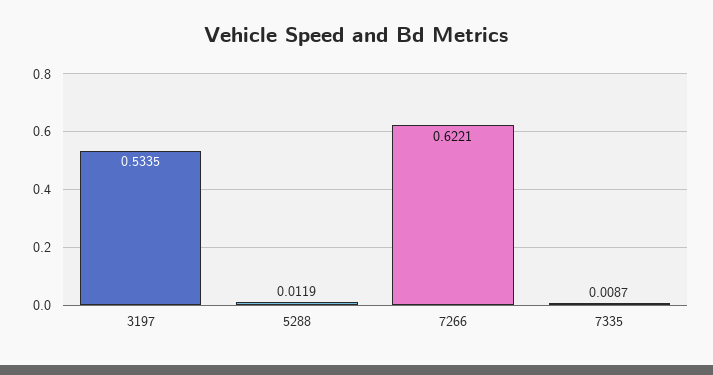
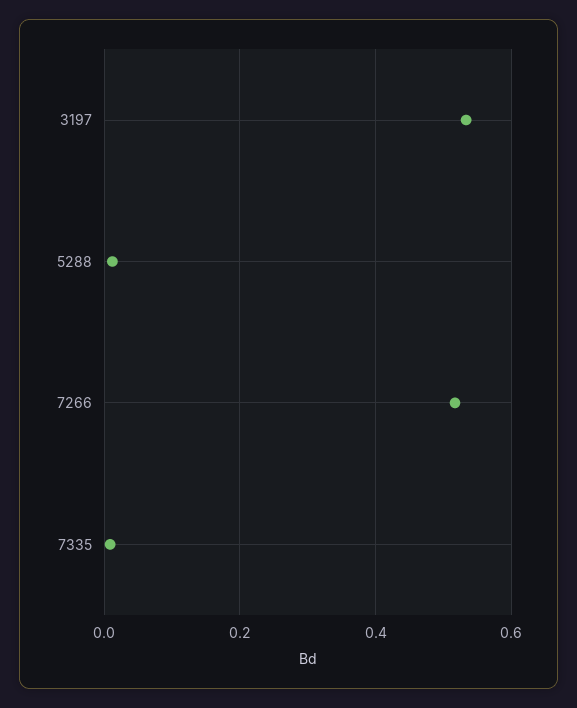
  {
    "3197": 0.5335,
    "5288": 0.0119,
-   "7266": 0.6221,
+   "7266": 0.52,
    "7335": 0.0087
  }

